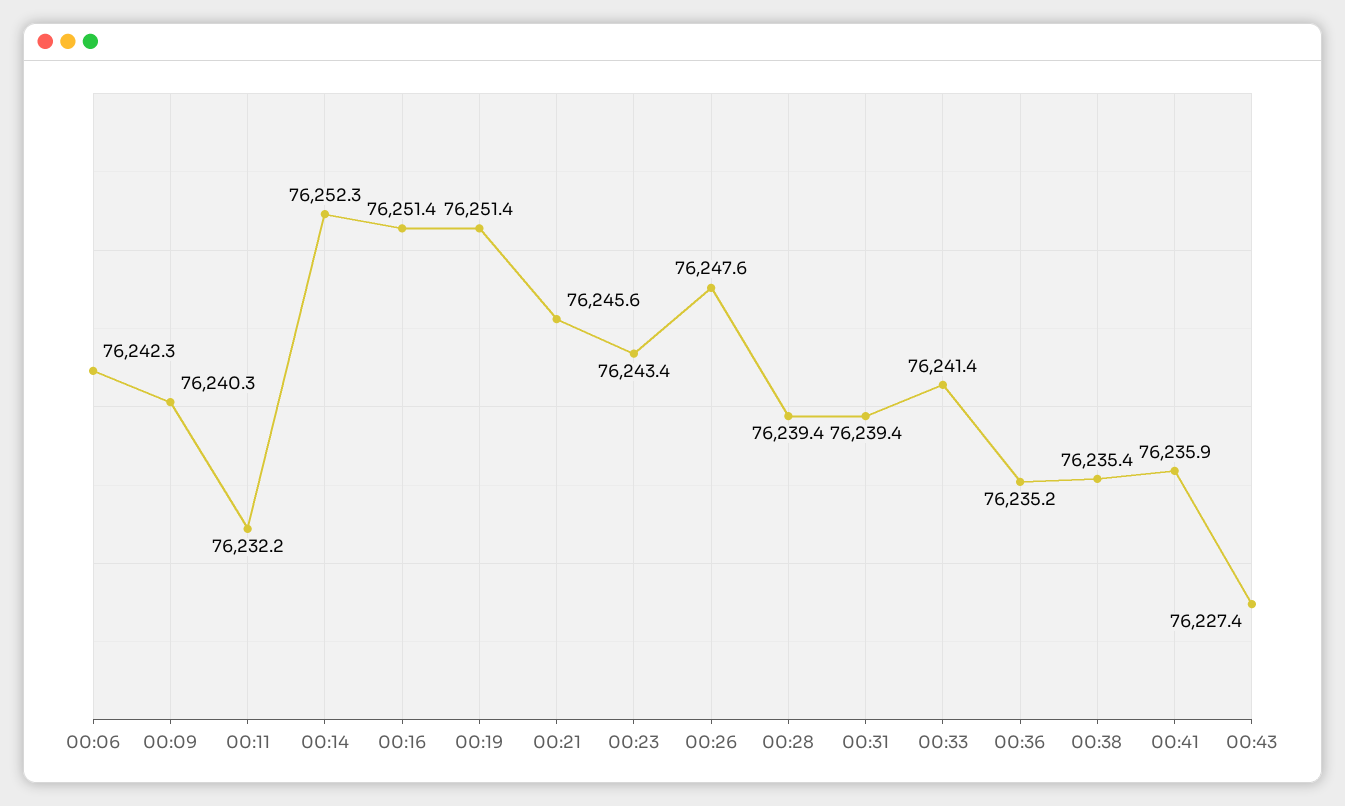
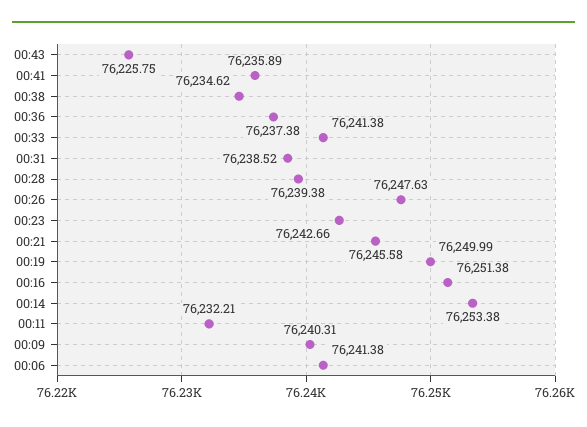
  {
-   "00:06": 76242.3,
+   "00:06": 76241.38,
    "00:09": 76240.31,
    "00:11": 76232.21,
-   "00:14": 76252.3,
+   "00:14": 76253.38,
    "00:16": 76251.38,
-   "00:19": 76251.4,
+   "00:19": 76249.99,
    "00:21": 76245.58,
-   "00:23": 76243.4,
+   "00:23": 76242.66,
    "00:26": 76247.63,
    "00:28": 76239.38,
-   "00:31": 76239.4,
+   "00:31": 76238.52,
    "00:33": 76241.38,
-   "00:36": 76235.2,
+   "00:36": 76237.38,
-   "00:38": 76235.4,
+   "00:38": 76234.62,
    "00:41": 76235.89,
-   "00:43": 76227.4
+   "00:43": 76225.75
  }

